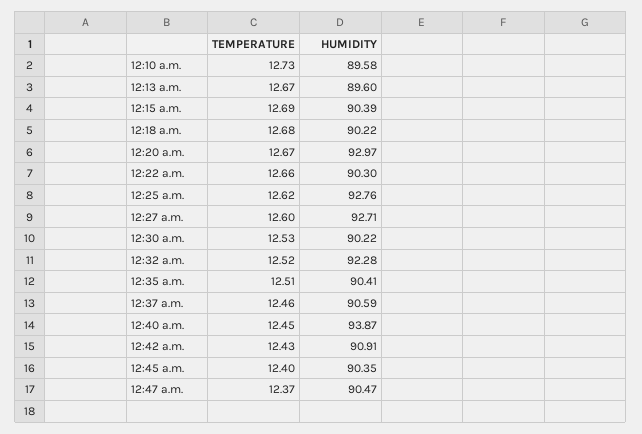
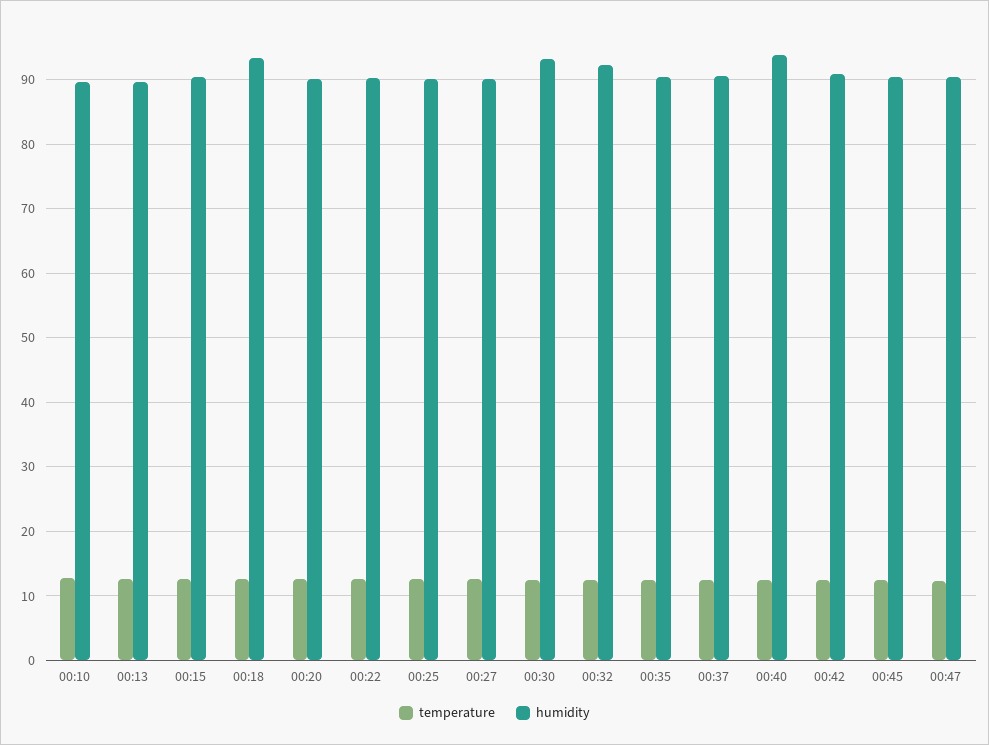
  {
    "TEMPERATURE": {
      "12:10 a.m.": 12.73,
      "12:13 a.m.": 12.67,
      "12:15 a.m.": 12.69,
      "12:18 a.m.": 12.68,
      "12:20 a.m.": 12.67,
      "12:22 a.m.": 12.66,
      "12:25 a.m.": 12.62,
      "12:27 a.m.": 12.6,
      "12:30 a.m.": 12.53,
      "12:32 a.m.": 12.52,
      "12:35 a.m.": 12.51,
      "12:37 a.m.": 12.46,
      "12:40 a.m.": 12.45,
      "12:42 a.m.": 12.43,
      "12:45 a.m.": 12.4,
      "12:47 a.m.": 12.37
    },
    "HUMIDITY": {
      "12:10 a.m.": 89.58,
      "12:13 a.m.": 89.6,
      "12:15 a.m.": 90.39,
-     "12:18 a.m.": 90.22,
+     "12:18 a.m.": 93,
-     "12:20 a.m.": 92.97,
+     "12:20 a.m.": 90,
      "12:22 a.m.": 90.3,
-     "12:25 a.m.": 92.76,
+     "12:25 a.m.": 90,
-     "12:27 a.m.": 92.71,
+     "12:27 a.m.": 90,
-     "12:30 a.m.": 90.22,
+     "12:30 a.m.": 93,
      "12:32 a.m.": 92.28,
      "12:35 a.m.": 90.41,
      "12:37 a.m.": 90.59,
      "12:40 a.m.": 93.87,
      "12:42 a.m.": 90.91,
      "12:45 a.m.": 90.35,
      "12:47 a.m.": 90.47
    }
  }

